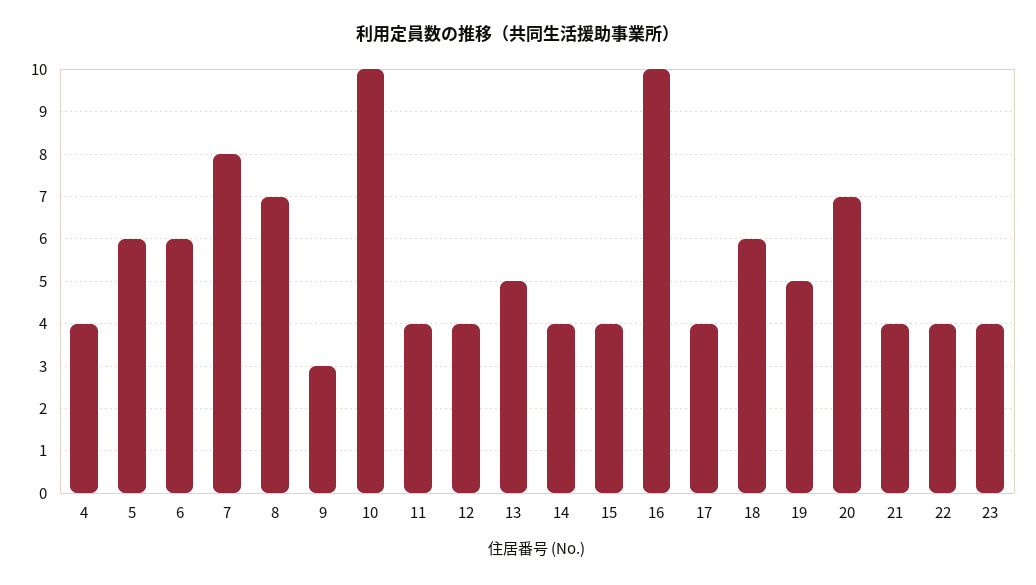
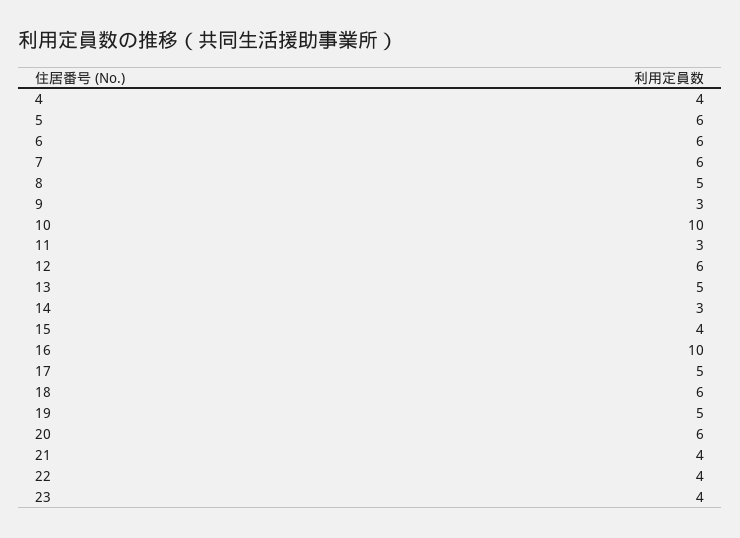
  {
    "4": 4,
    "5": 6,
    "6": 6,
-   "7": 8,
+   "7": 6,
-   "8": 7,
+   "8": 5,
    "9": 3,
    "10": 10,
-   "11": 4,
+   "11": 3,
-   "12": 4,
+   "12": 6,
    "13": 5,
-   "14": 4,
+   "14": 3,
    "15": 4,
    "16": 10,
-   "17": 4,
+   "17": 5,
    "18": 6,
    "19": 5,
-   "20": 7,
+   "20": 6,
    "21": 4,
    "22": 4,
    "23": 4
  }

